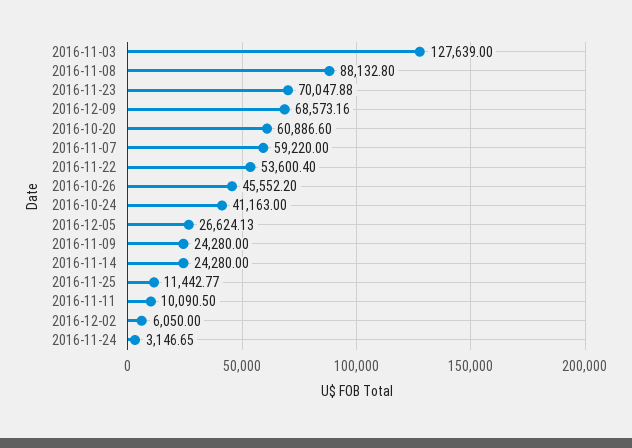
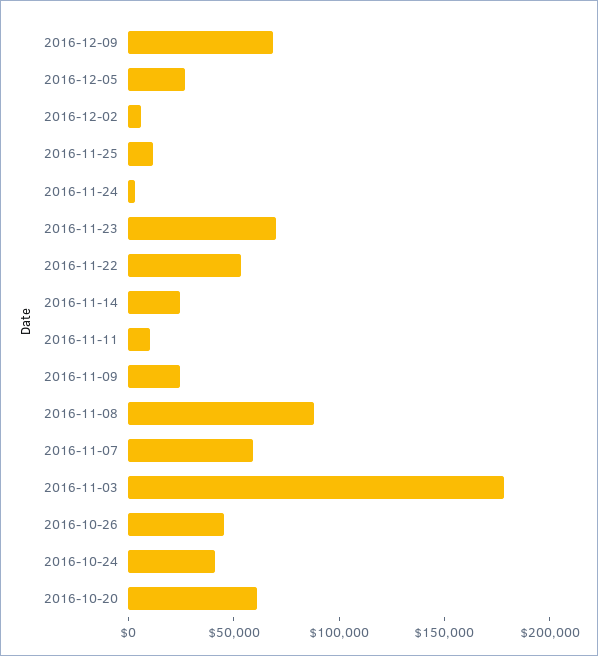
  {
-   "2016-11-03": 127639,
+   "2016-11-03": 180000,
    "2016-11-08": 88132.8,
    "2016-11-23": 70047.88,
    "2016-12-09": 68573.16,
    "2016-10-20": 60886.6,
    "2016-11-07": 59220,
    "2016-11-22": 53600.4,
    "2016-10-26": 45552.2,
    "2016-10-24": 41163,
    "2016-12-05": 26624.13,
    "2016-11-09": 24280,
    "2016-11-14": 24280,
    "2016-11-25": 11442.77,
    "2016-11-11": 10090.5,
    "2016-12-02": 6050,
    "2016-11-24": 3146.65
  }

